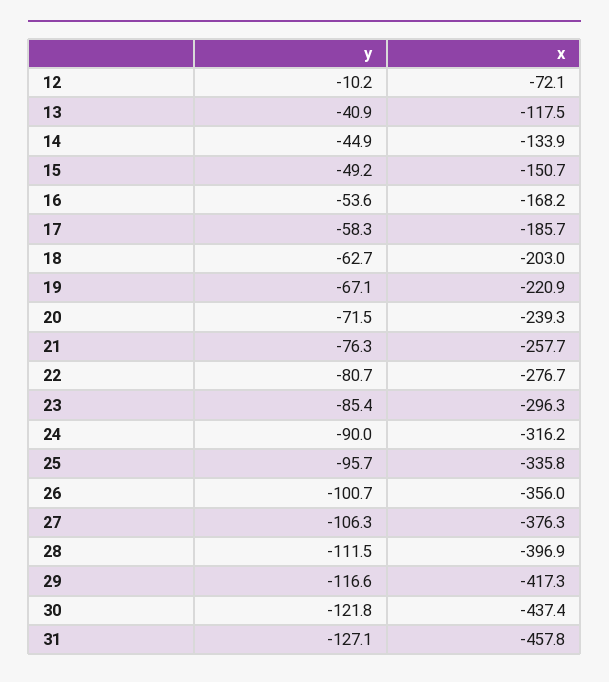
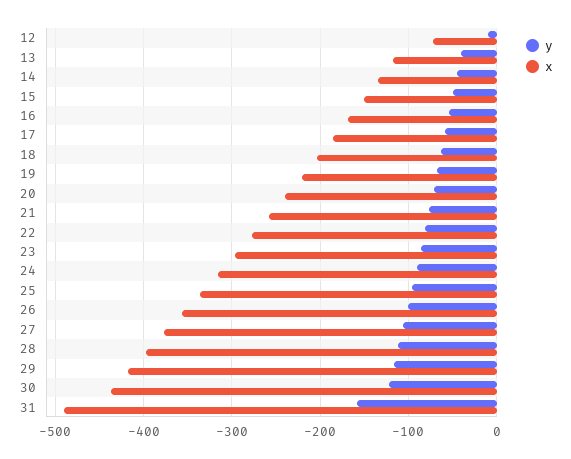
  {
    "y": {
      "12": -10.2,
      "13": -40.9,
      "14": -44.9,
      "15": -49.2,
      "16": -53.6,
      "17": -58.3,
      "18": -62.7,
      "19": -67.1,
      "20": -71.5,
      "21": -76.3,
      "22": -80.7,
      "23": -85.4,
      "24": -90,
      "25": -95.7,
      "26": -100.7,
      "27": -106.3,
      "28": -111.5,
      "29": -116.6,
      "30": -121.8,
-     "31": -127.1
+     "31": -160
    },
    "x": {
      "12": -72.1,
      "13": -117.5,
      "14": -133.9,
      "15": -150.7,
      "16": -168.2,
      "17": -185.7,
      "18": -203,
      "19": -220.9,
      "20": -239.3,
      "21": -257.7,
      "22": -276.7,
      "23": -296.3,
      "24": -316.2,
      "25": -335.8,
      "26": -356,
      "27": -376.3,
      "28": -396.9,
      "29": -417.3,
      "30": -437.4,
-     "31": -457.8
+     "31": -490
    }
  }

